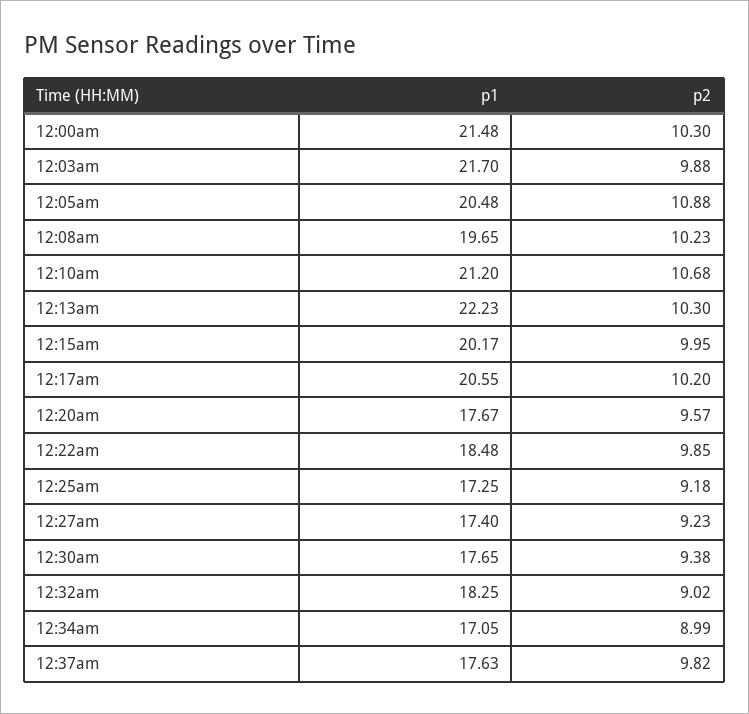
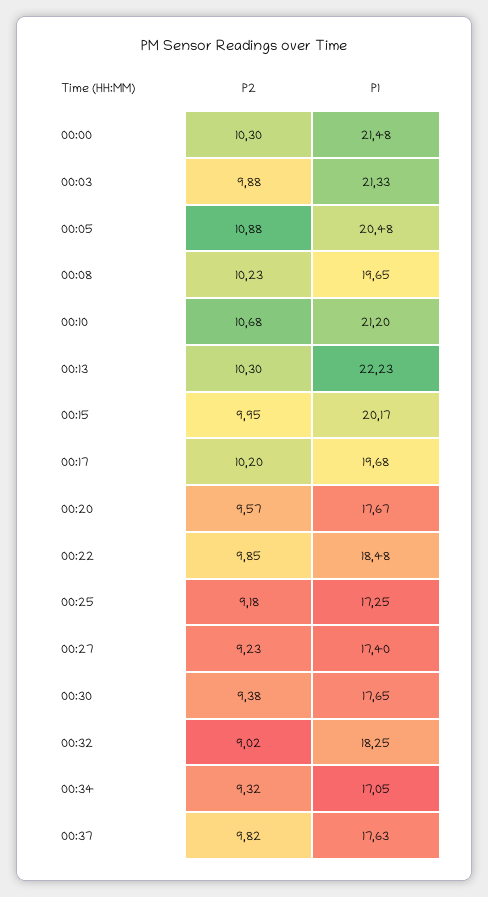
  {
    "p1": {
      "12:00am": 21.48,
-     "12:03am": 21.7,
+     "12:03am": 21.33,
      "12:05am": 20.48,
      "12:08am": 19.65,
      "12:10am": 21.2,
      "12:13am": 22.23,
      "12:15am": 20.17,
-     "12:17am": 20.55,
+     "12:17am": 19.68,
      "12:20am": 17.67,
      "12:22am": 18.48,
      "12:25am": 17.25,
      "12:27am": 17.4,
      "12:30am": 17.65,
      "12:32am": 18.25,
      "12:34am": 17.05,
      "12:37am": 17.63
    },
    "p2": {
      "12:00am": 10.3,
      "12:03am": 9.88,
      "12:05am": 10.88,
      "12:08am": 10.23,
      "12:10am": 10.68,
      "12:13am": 10.3,
      "12:15am": 9.95,
      "12:17am": 10.2,
      "12:20am": 9.57,
      "12:22am": 9.85,
      "12:25am": 9.18,
      "12:27am": 9.23,
      "12:30am": 9.38,
      "12:32am": 9.02,
-     "12:34am": 8.99,
+     "12:34am": 9.32,
      "12:37am": 9.82
    }
  }

